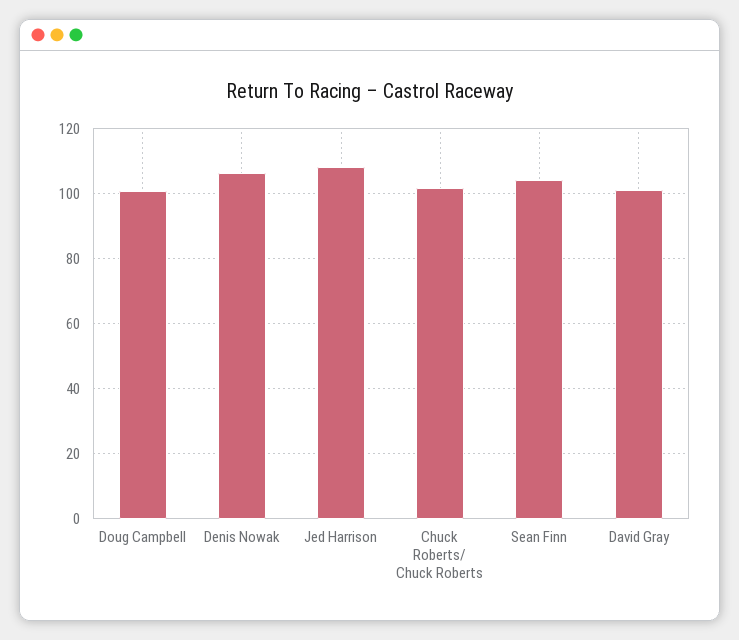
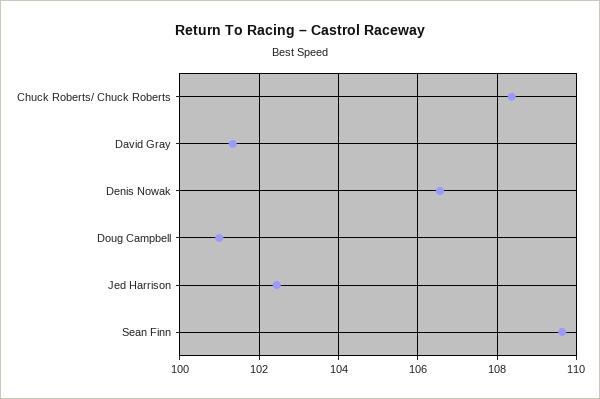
  {
    "Doug Campbell": 101,
    "Denis Nowak": 106.6,
-   "Jed Harrison": 108,
+   "Jed Harrison": 102.4,
-   "Chuck Roberts/ Chuck Roberts": 102,
+   "Chuck Roberts/ Chuck Roberts": 108.4,
-   "Sean Finn": 104,
+   "Sean Finn": 109.6,
    "David Gray": 101.4
  }

